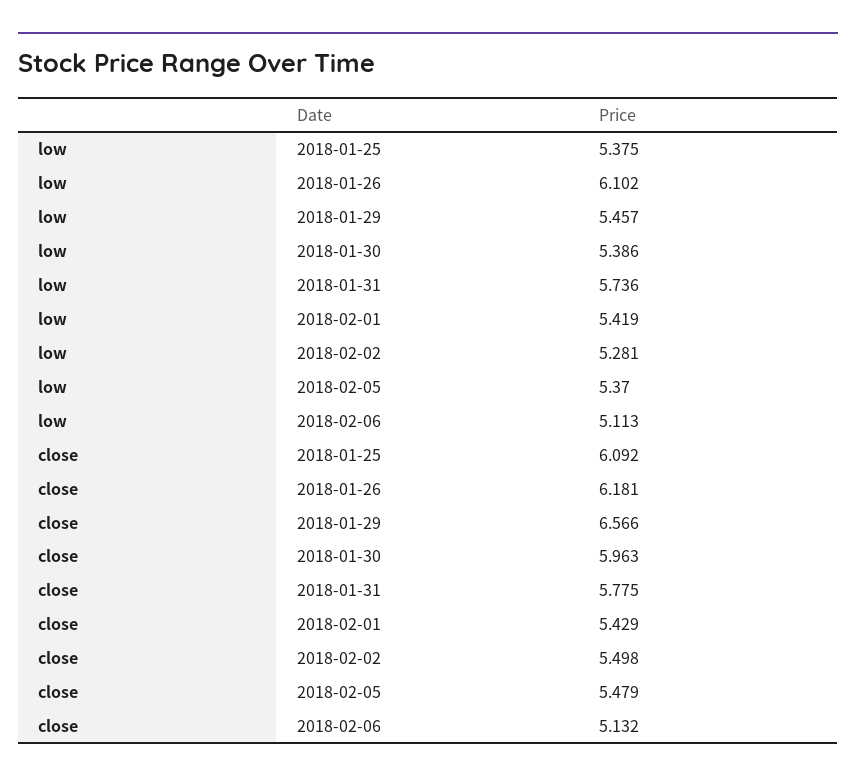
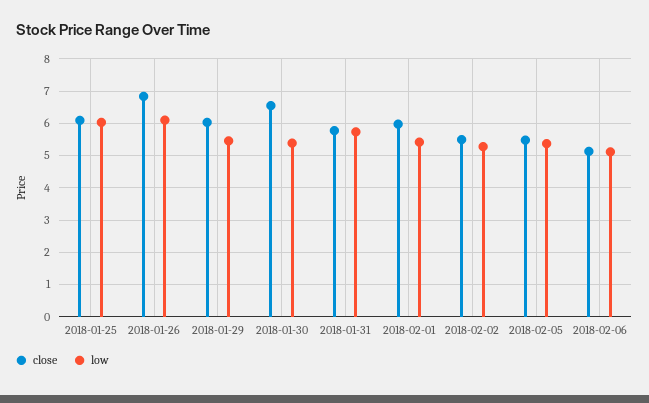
  {
    "low": {
-     "2018-01-25": 5.375,
+     "2018-01-25": 6,
      "2018-01-26": 6.102,
      "2018-01-29": 5.457,
      "2018-01-30": 5.386,
      "2018-01-31": 5.736,
      "2018-02-01": 5.419,
      "2018-02-02": 5.281,
      "2018-02-05": 5.37,
      "2018-02-06": 5.113
    },
    "close": {
      "2018-01-25": 6.092,
-     "2018-01-26": 6.181,
+     "2018-01-26": 6.8,
-     "2018-01-29": 6.566,
+     "2018-01-29": 6,
-     "2018-01-30": 5.963,
+     "2018-01-30": 6.6,
      "2018-01-31": 5.775,
-     "2018-02-01": 5.429,
+     "2018-02-01": 6,
      "2018-02-02": 5.498,
      "2018-02-05": 5.479,
      "2018-02-06": 5.132
    }
  }

